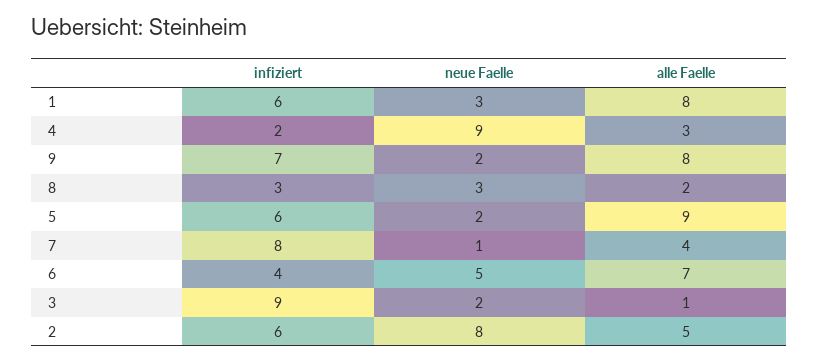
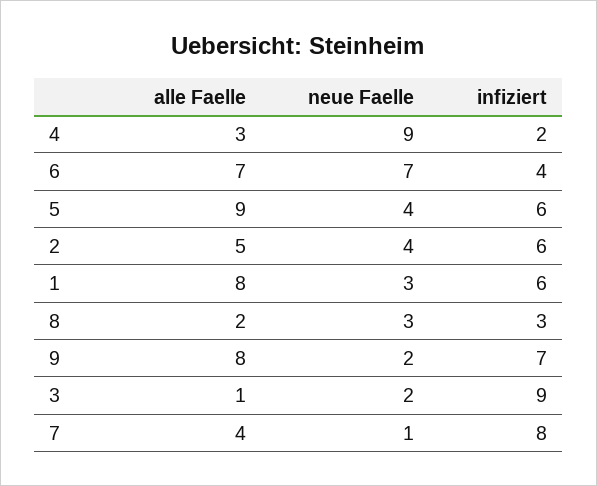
  {
    "infiziert": {
      "1": 6,
      "4": 2,
      "9": 7,
      "8": 3,
      "5": 6,
      "7": 8,
      "6": 4,
      "3": 9,
      "2": 6
    },
    "neue Faelle": {
      "1": 3,
      "4": 9,
      "9": 2,
      "8": 3,
-     "5": 2,
+     "5": 4,
      "7": 1,
-     "6": 5,
+     "6": 7,
      "3": 2,
-     "2": 8
+     "2": 4
    },
    "alle Faelle": {
      "1": 8,
      "4": 3,
      "9": 8,
      "8": 2,
      "5": 9,
      "7": 4,
      "6": 7,
      "3": 1,
      "2": 5
    }
  }

